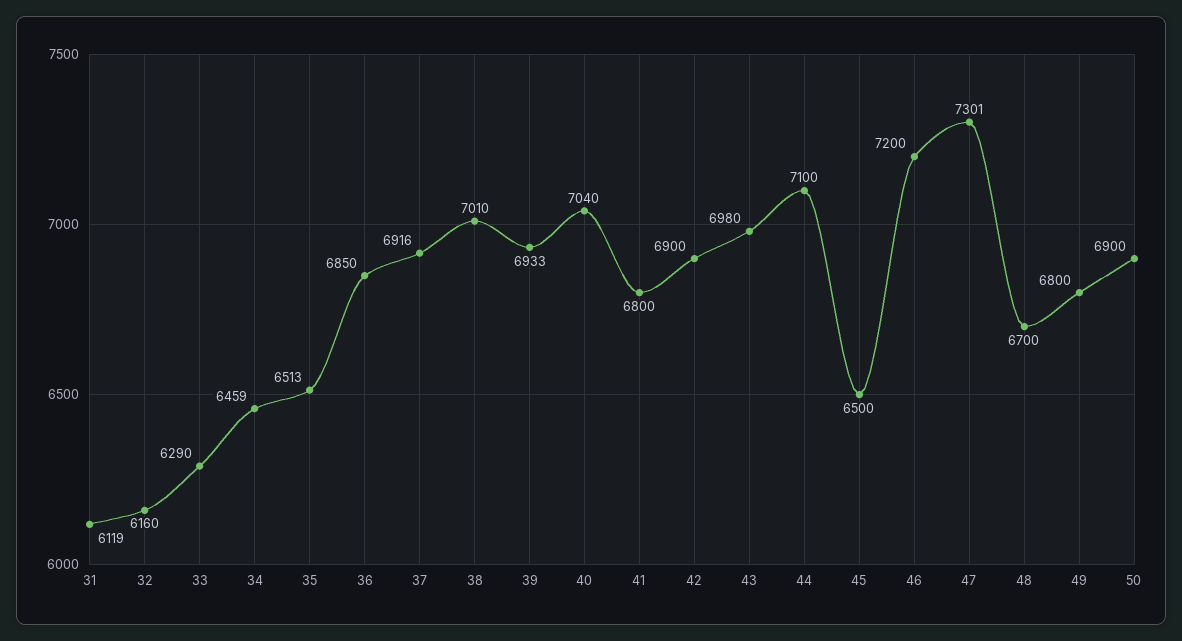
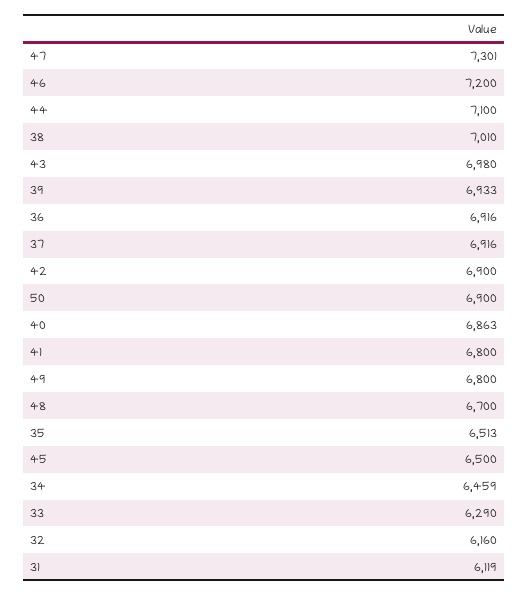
  {
    "31": 6119,
    "32": 6160,
    "33": 6290,
    "34": 6459,
    "35": 6513,
-   "36": 6850,
+   "36": 6916,
    "37": 6916,
    "38": 7010,
    "39": 6933,
-   "40": 7040,
+   "40": 6863,
    "41": 6800,
    "42": 6900,
    "43": 6980,
    "44": 7100,
    "45": 6500,
    "46": 7200,
    "47": 7301,
    "48": 6700,
    "49": 6800,
    "50": 6900
  }

